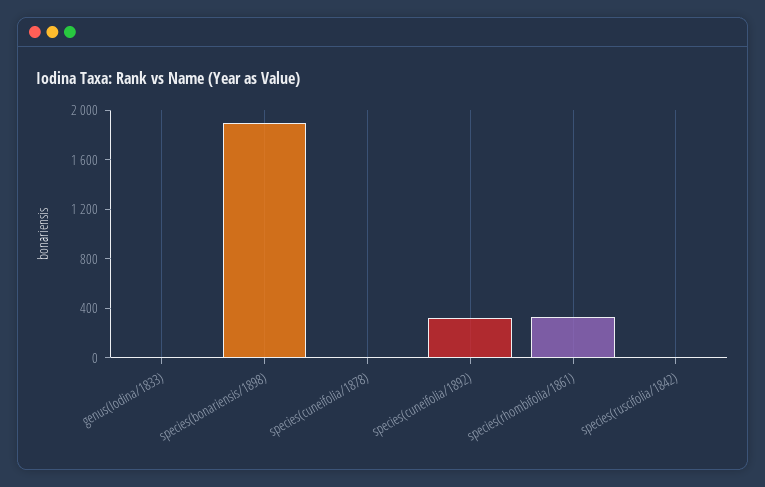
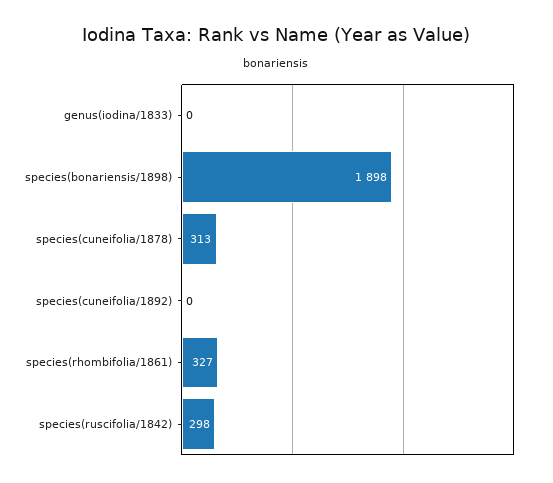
  {
    "genus(Iodina/1833)": 0,
    "species(bonariensis/1898)": 1898,
-   "species(cuneifolia/1878)": 0,
+   "species(cuneifolia/1878)": 313,
-   "species(cuneifolia/1892)": 300,
+   "species(cuneifolia/1892)": 0,
    "species(rhombifolia/1861)": 327,
-   "species(ruscifolia/1842)": 0
+   "species(ruscifolia/1842)": 298
  }

